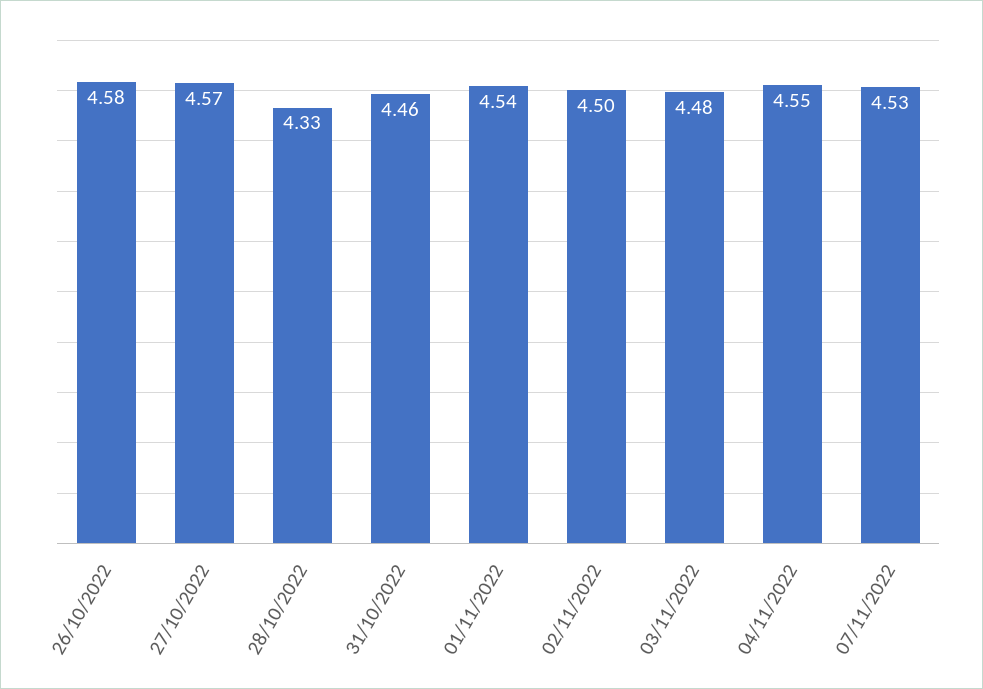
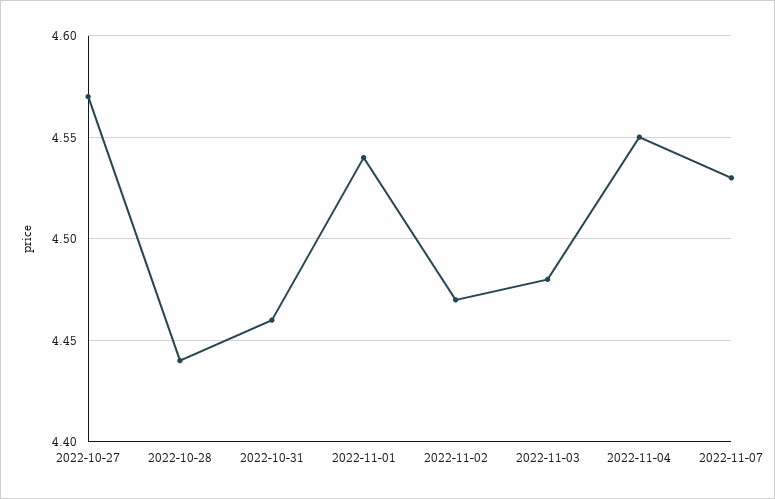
  {
-   "26/10/2022": 4.58,
    "27/10/2022": 4.57,
-   "28/10/2022": 4.33,
+   "28/10/2022": 4.44,
    "31/10/2022": 4.46,
    "01/11/2022": 4.54,
-   "02/11/2022": 4.5,
+   "02/11/2022": 4.47,
    "03/11/2022": 4.48,
    "04/11/2022": 4.55,
    "07/11/2022": 4.53
  }

